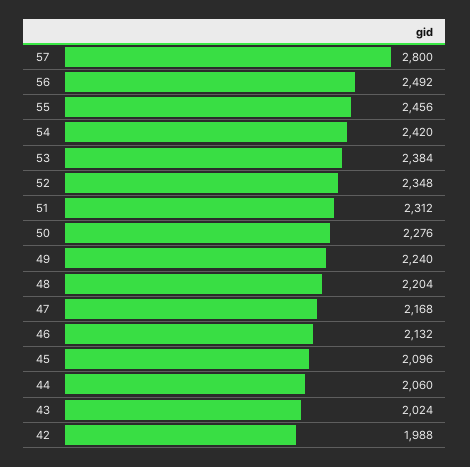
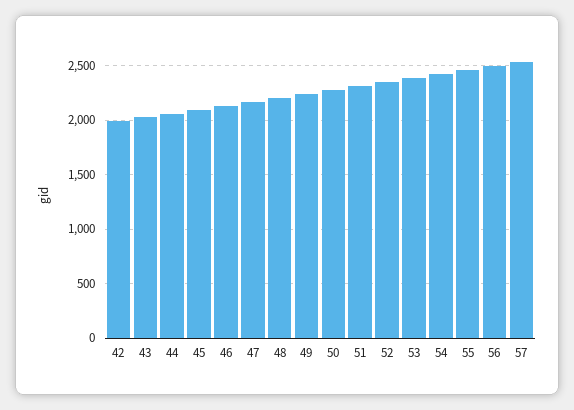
  {
-   "57": 2800,
+   "57": 2500,
    "56": 2492,
    "55": 2456,
    "54": 2420,
    "53": 2384,
    "52": 2348,
    "51": 2312,
    "50": 2276,
    "49": 2240,
    "48": 2204,
    "47": 2168,
    "46": 2132,
    "45": 2096,
    "44": 2060,
    "43": 2024,
    "42": 1988
  }

